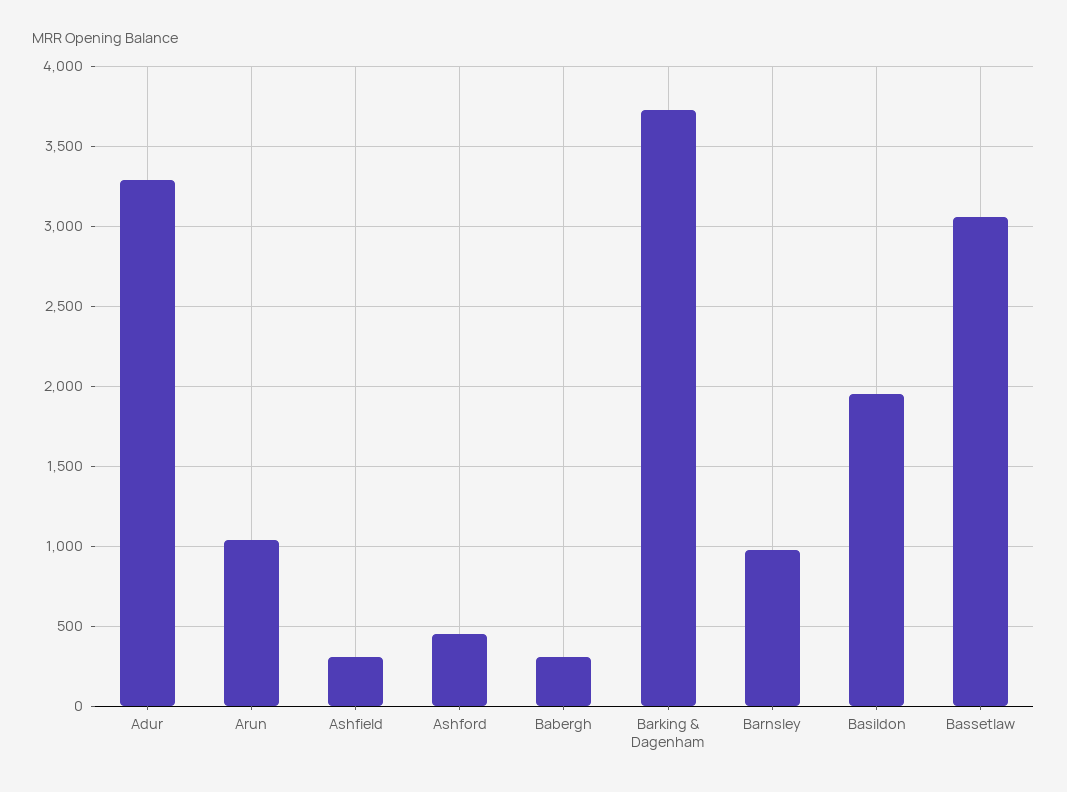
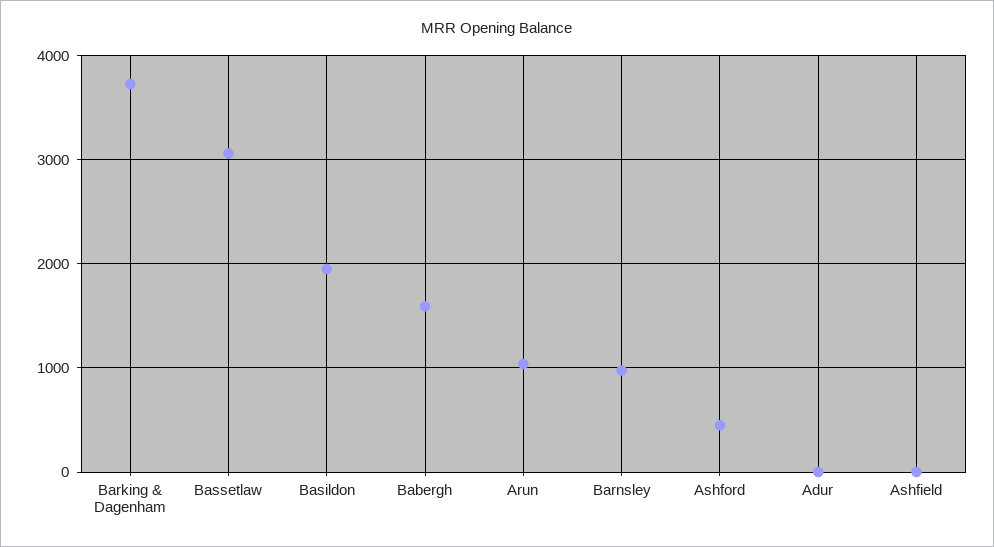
  {
-   "Adur": 3300,
+   "Adur": 0,
    "Arun": 1050,
-   "Ashfield": 300,
+   "Ashfield": 0,
    "Ashford": 450,
-   "Babergh": 300,
+   "Babergh": 1600,
    "Barking & Dagenham": 3750,
    "Barnsley": 950,
    "Basildon": 1950,
    "Bassetlaw": 3050
  }

